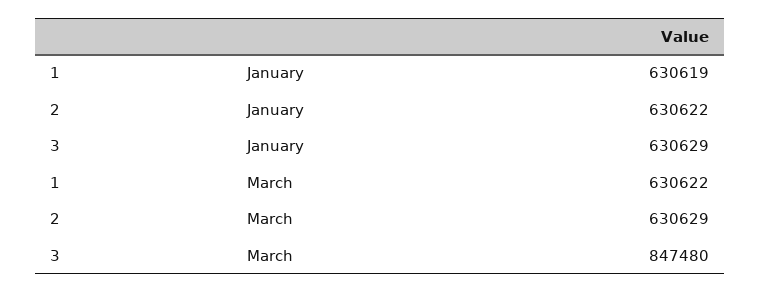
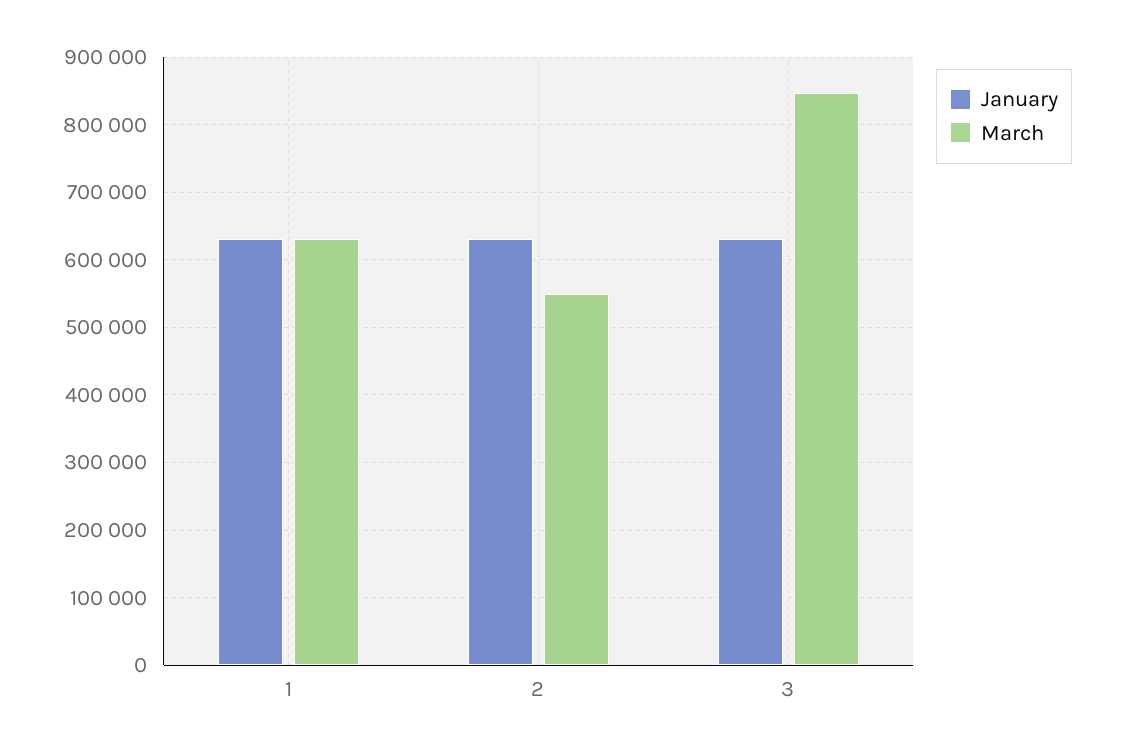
  {
    "January": {
      "1": 630619,
      "2": 630622,
      "3": 630629
    },
    "March": {
      "1": 630622,
-     "2": 630629,
+     "2": 550000,
      "3": 847480
    }
  }

